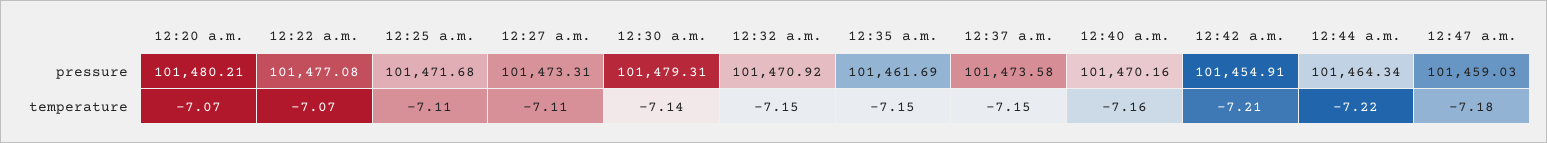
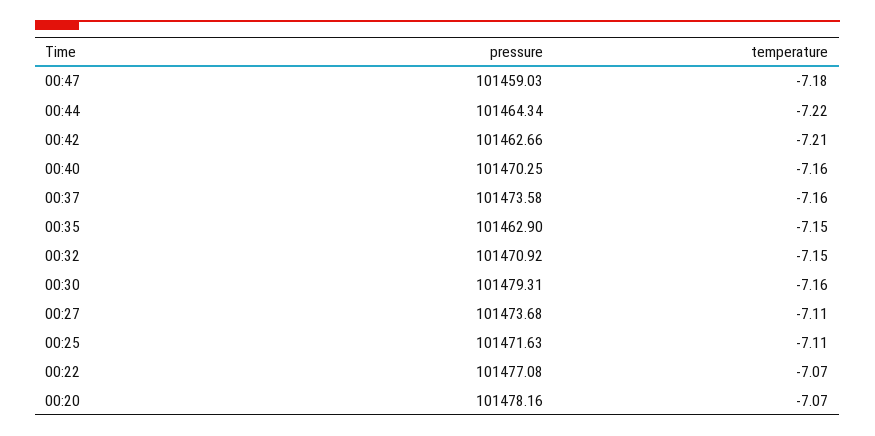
  {
    "12:20 a.m.": {
-     "pressure": 101480.21,
+     "pressure": 101478.16,
      "temperature": -7.07
    },
    "12:22 a.m.": {
      "pressure": 101477.08,
      "temperature": -7.07
    },
    "12:25 a.m.": {
-     "pressure": 101471.68,
+     "pressure": 101471.63,
      "temperature": -7.11
    },
    "12:27 a.m.": {
-     "pressure": 101473.31,
+     "pressure": 101473.68,
      "temperature": -7.11
    },
    "12:30 a.m.": {
      "pressure": 101479.31,
-     "temperature": -7.14
+     "temperature": -7.16
    },
    "12:32 a.m.": {
      "pressure": 101470.92,
      "temperature": -7.15
    },
    "12:35 a.m.": {
-     "pressure": 101461.69,
+     "pressure": 101462.9,
      "temperature": -7.15
    },
    "12:37 a.m.": {
      "pressure": 101473.58,
-     "temperature": -7.15
+     "temperature": -7.16
    },
    "12:40 a.m.": {
-     "pressure": 101470.16,
+     "pressure": 101470.25,
      "temperature": -7.16
    },
    "12:42 a.m.": {
-     "pressure": 101454.91,
+     "pressure": 101462.66,
      "temperature": -7.21
    },
    "12:44 a.m.": {
      "pressure": 101464.34,
      "temperature": -7.22
    },
    "12:47 a.m.": {
      "pressure": 101459.03,
      "temperature": -7.18
    }
  }

